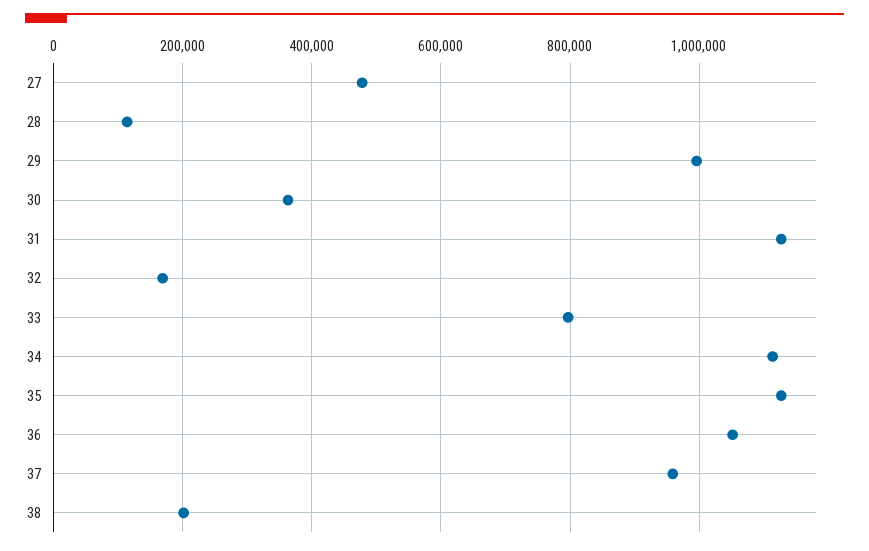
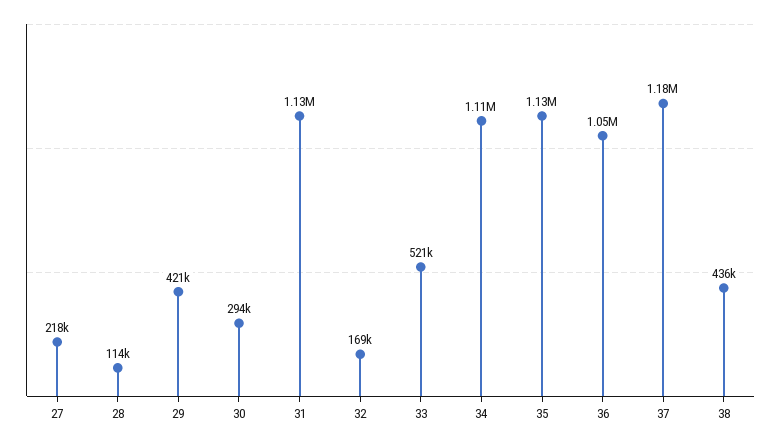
  {
-   "27": 480000,
+   "27": 218000,
    "28": 114000,
-   "29": 1000000,
+   "29": 421000,
-   "30": 360000,
+   "30": 294000,
    "31": 1130000,
    "32": 169000,
-   "33": 800000,
+   "33": 521000,
    "34": 1110000,
    "35": 1130000,
    "36": 1050000,
-   "37": 960000,
+   "37": 1180000,
-   "38": 200000
+   "38": 436000
  }

